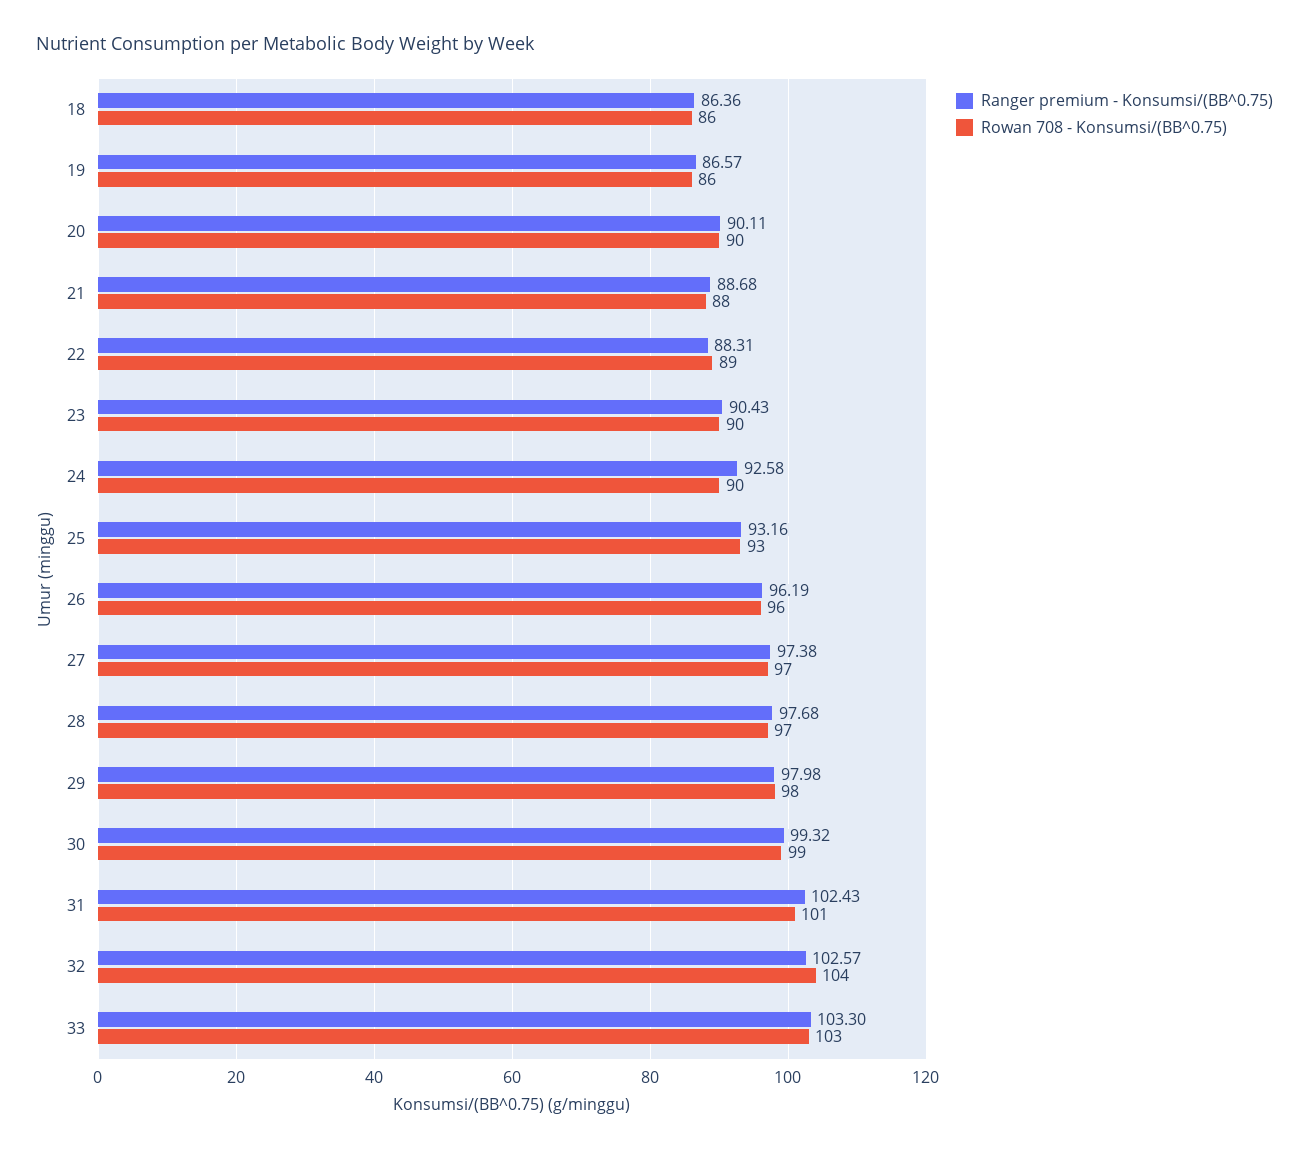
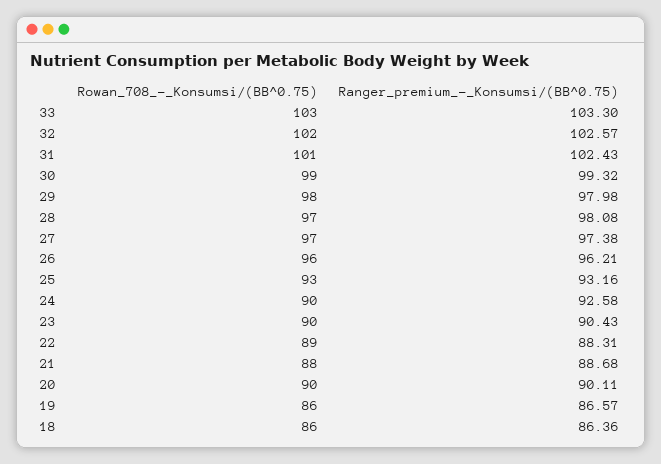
  {
    "Ranger premium - Konsumsi/(BB^0.75)": {
      "18": 86.36,
      "19": 86.57,
      "20": 90.11,
      "21": 88.68,
      "22": 88.31,
      "23": 90.43,
      "24": 92.58,
      "25": 93.16,
-     "26": 96.19,
+     "26": 96.21,
      "27": 97.38,
-     "28": 97.68,
+     "28": 98.08,
      "29": 97.98,
      "30": 99.32,
      "31": 102.43,
      "32": 102.57,
      "33": 103.3
    },
    "Rowan 708 - Konsumsi/(BB^0.75)": {
      "18": 86,
      "19": 86,
      "20": 90,
      "21": 88,
      "22": 89,
      "23": 90,
      "24": 90,
      "25": 93,
      "26": 96,
      "27": 97,
      "28": 97,
      "29": 98,
      "30": 99,
      "31": 101,
-     "32": 104,
+     "32": 102,
      "33": 103
    }
  }

